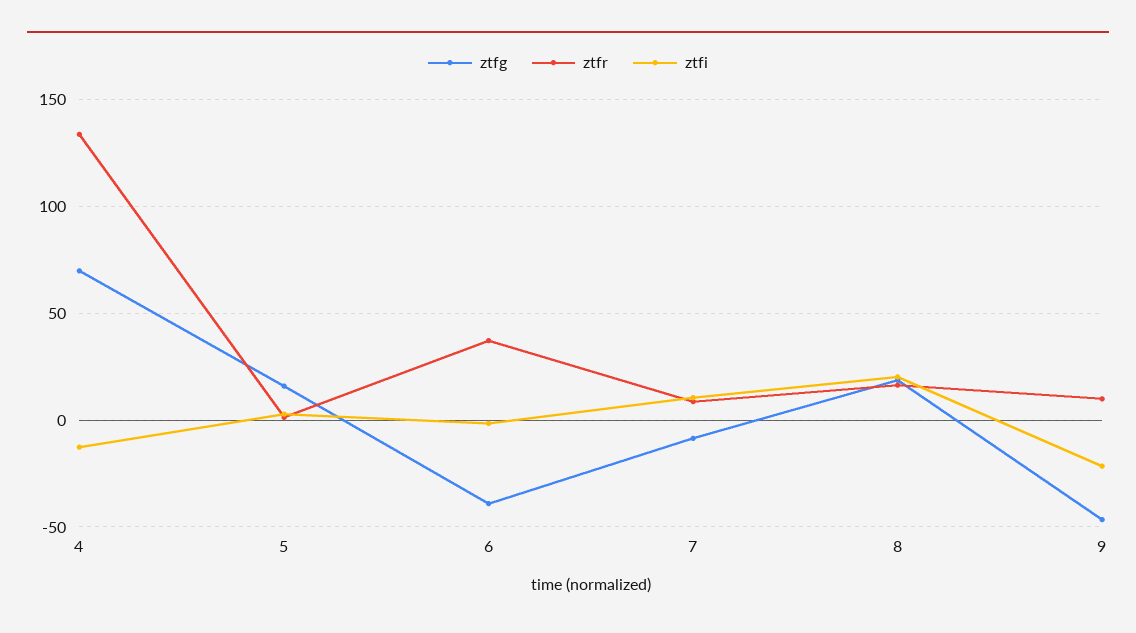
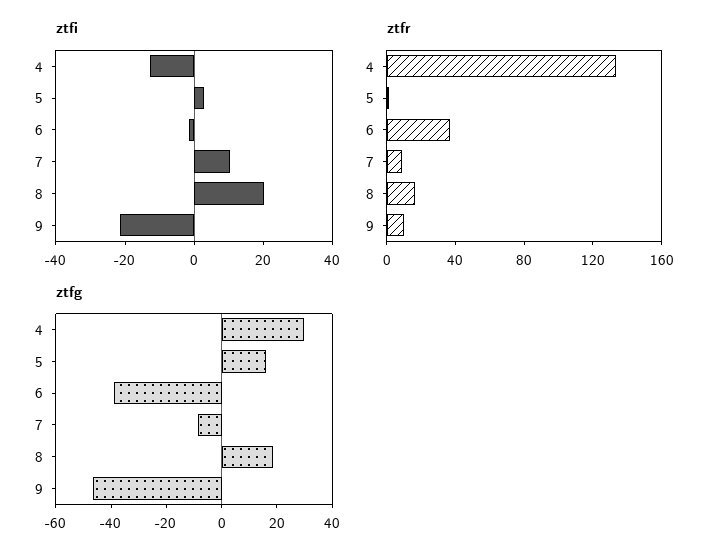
  {
    "ztfg": {
-     "4": 70,
+     "4": 30,
      "5": 15,
      "6": -40,
      "7": -10,
      "8": 20,
      "9": -45
    },
    "ztfr": {
      "4": 135,
      "5": 0,
      "6": 35,
      "7": 10,
      "8": 15,
      "9": 10
    },
    "ztfi": {
      "4": -15,
      "5": 5,
      "6": 0,
      "7": 10,
      "8": 20,
      "9": -20
    }
  }

